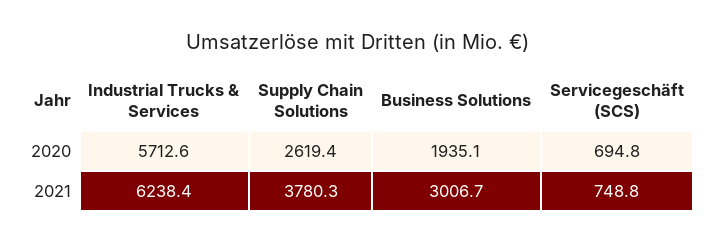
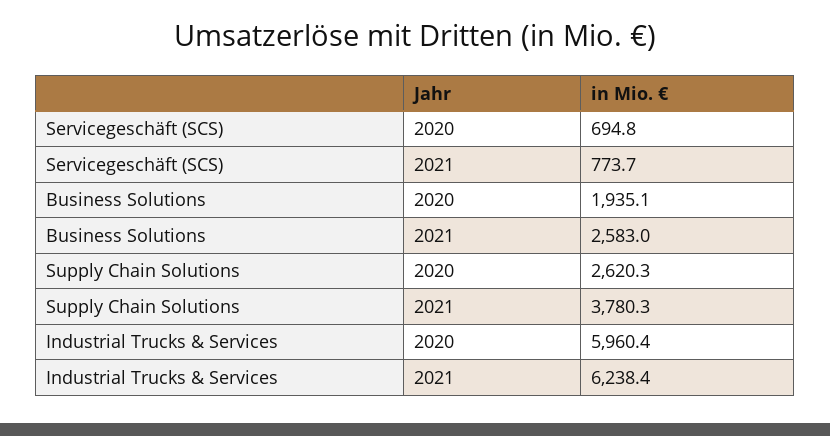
  {
    "Industrial Trucks & Services": {
-     "2020": 5712.6,
+     "2020": 5960.4,
      "2021": 6238.4
    },
    "Supply Chain Solutions": {
-     "2020": 2619.4,
+     "2020": 2620.3,
      "2021": 3780.3
    },
    "Business Solutions": {
      "2020": 1935.1,
-     "2021": 3006.7
+     "2021": 2583
    },
    "Servicegeschäft (SCS)": {
      "2020": 694.8,
-     "2021": 748.8
+     "2021": 773.7
    }
  }

